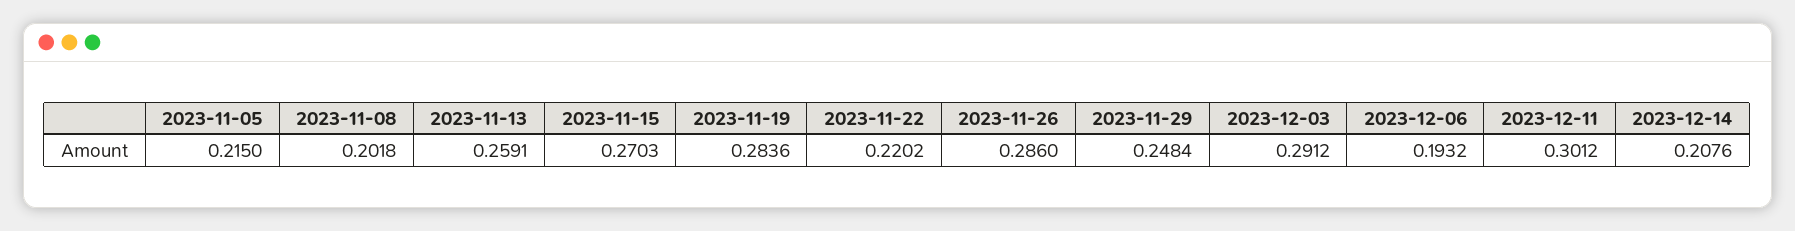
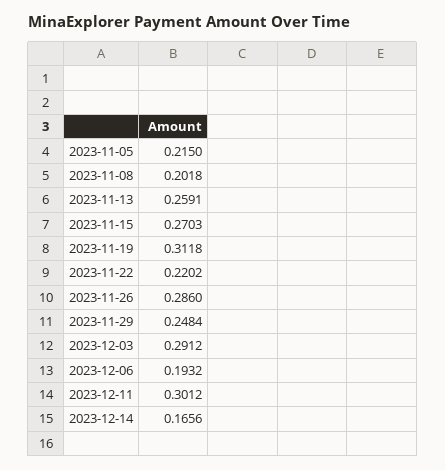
  {
    "2023-11-05": 0.215,
    "2023-11-08": 0.2018,
    "2023-11-13": 0.2591,
    "2023-11-15": 0.2703,
-   "2023-11-19": 0.2836,
+   "2023-11-19": 0.3118,
    "2023-11-22": 0.2202,
    "2023-11-26": 0.286,
    "2023-11-29": 0.2484,
    "2023-12-03": 0.2912,
    "2023-12-06": 0.1932,
    "2023-12-11": 0.3012,
-   "2023-12-14": 0.2076
+   "2023-12-14": 0.1656
  }

